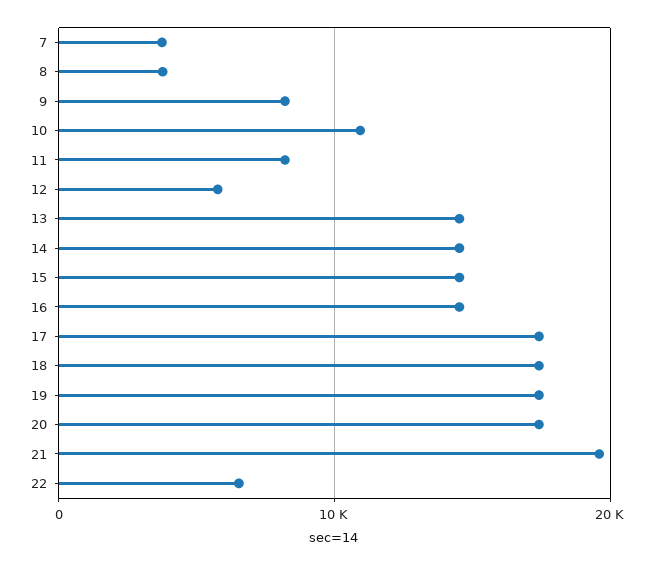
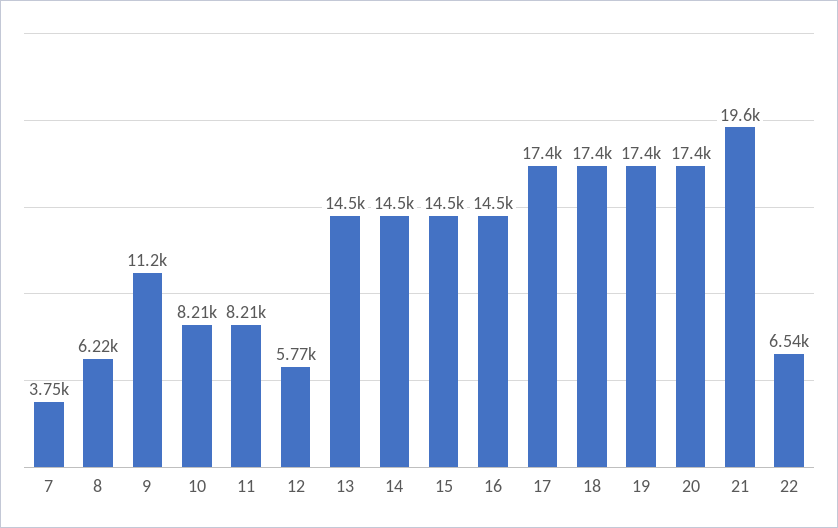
  {
    "7": 3750,
-   "8": 4000,
+   "8": 6220,
-   "9": 8000,
+   "9": 11200,
-   "10": 11000,
+   "10": 8210,
    "11": 8210,
    "12": 5770,
    "13": 14500,
    "14": 14500,
    "15": 14500,
    "16": 14500,
    "17": 17400,
    "18": 17400,
    "19": 17400,
    "20": 17400,
    "21": 19600,
    "22": 6540
  }

